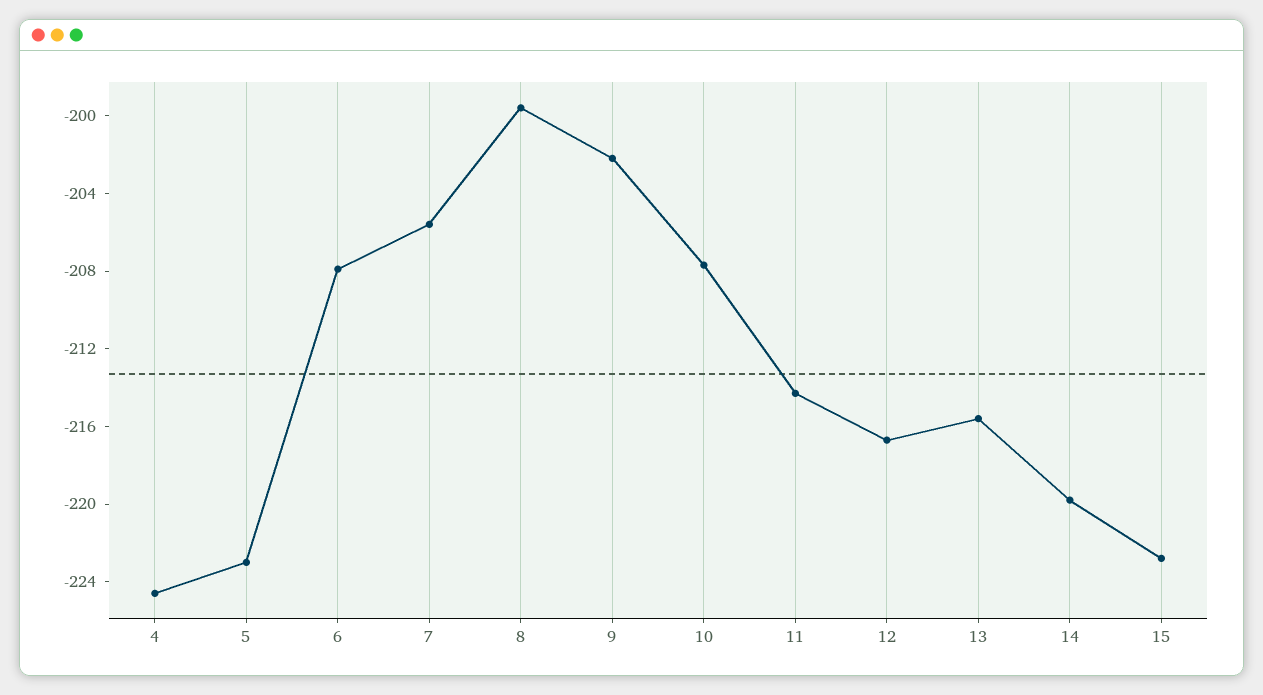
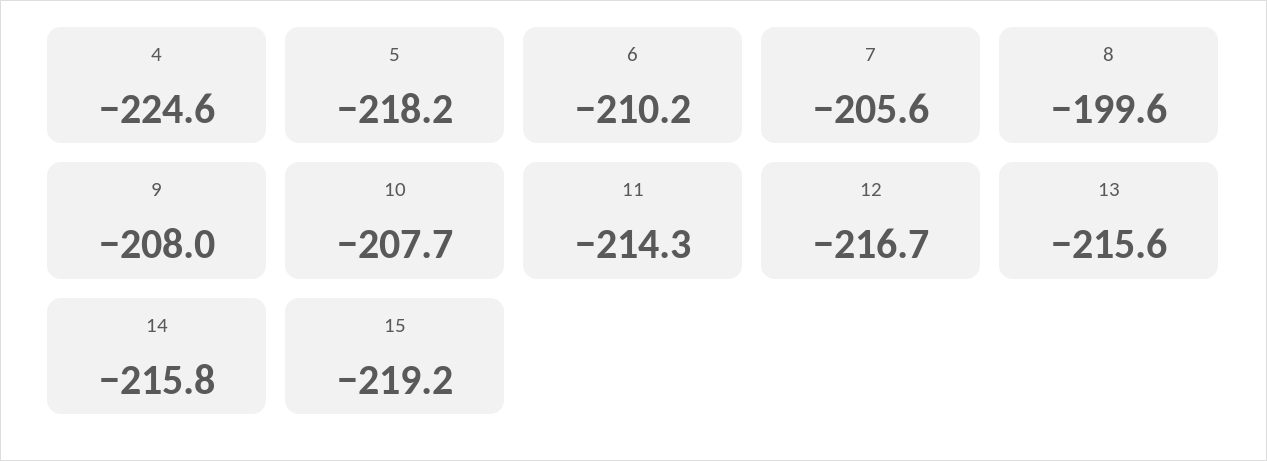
  {
    "4": -224.6,
-   "5": -223,
+   "5": -218.2,
-   "6": -208,
+   "6": -210.2,
    "7": -205.6,
    "8": -199.6,
-   "9": -202,
+   "9": -208,
    "10": -207.7,
    "11": -214.3,
    "12": -216.7,
    "13": -215.6,
-   "14": -220,
+   "14": -215.8,
-   "15": -223
+   "15": -219.2
  }

